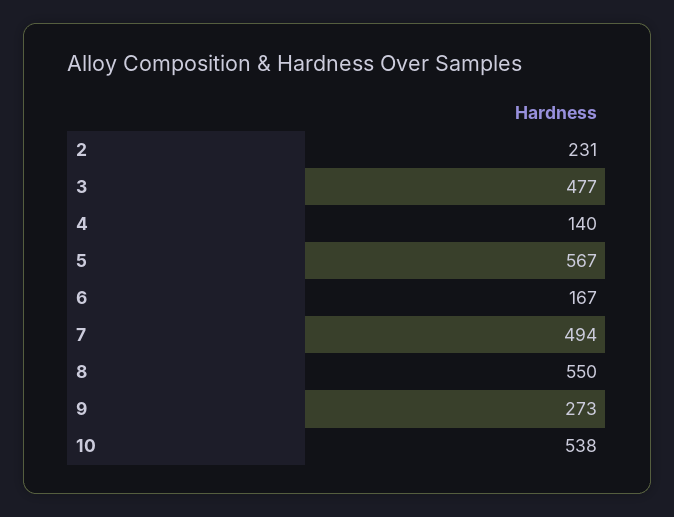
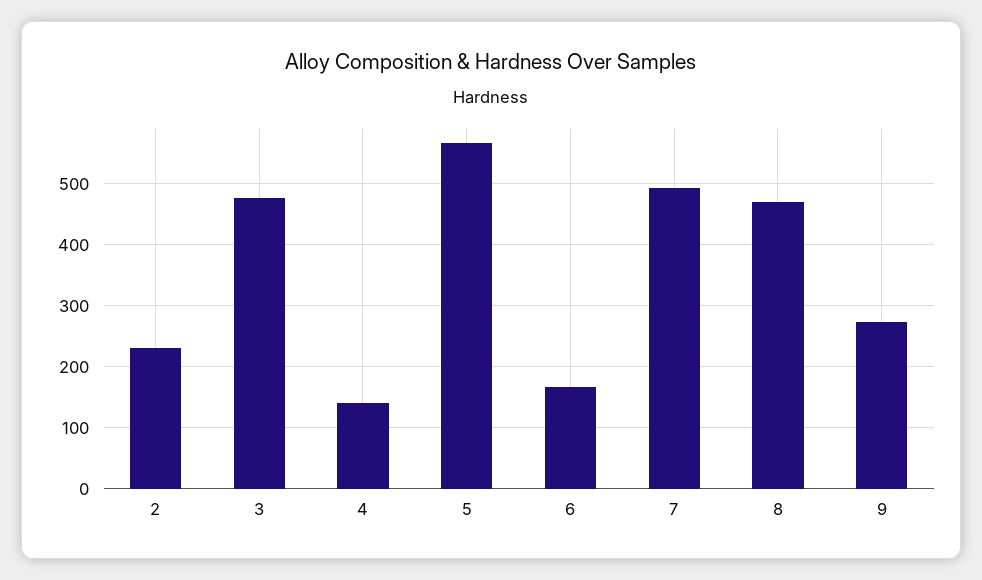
  {
    "2": 231,
    "3": 477,
    "4": 140,
    "5": 567,
    "6": 167,
    "7": 494,
-   "8": 550,
+   "8": 470,
-   "9": 273,
+   "9": 273
-   "10": 538
  }

